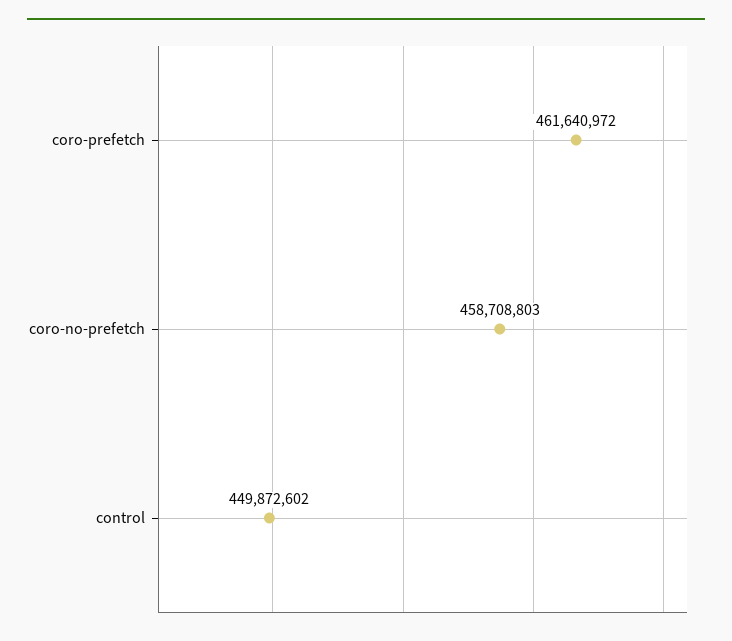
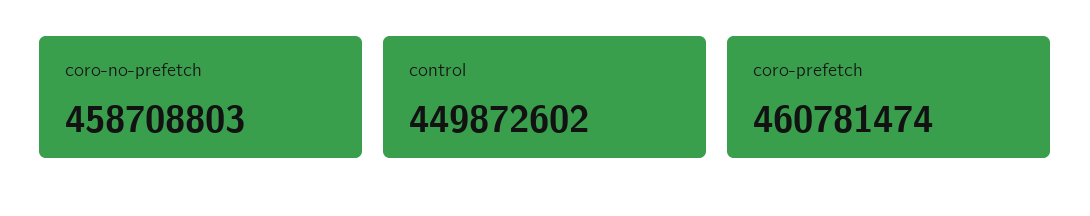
  {
-   "coro-prefetch": 461640972,
+   "coro-prefetch": 460781474,
    "coro-no-prefetch": 458708803,
    "control": 449872602
  }

